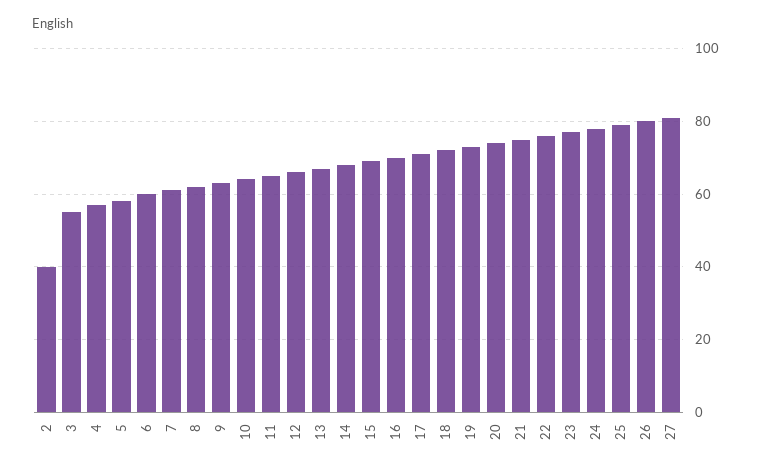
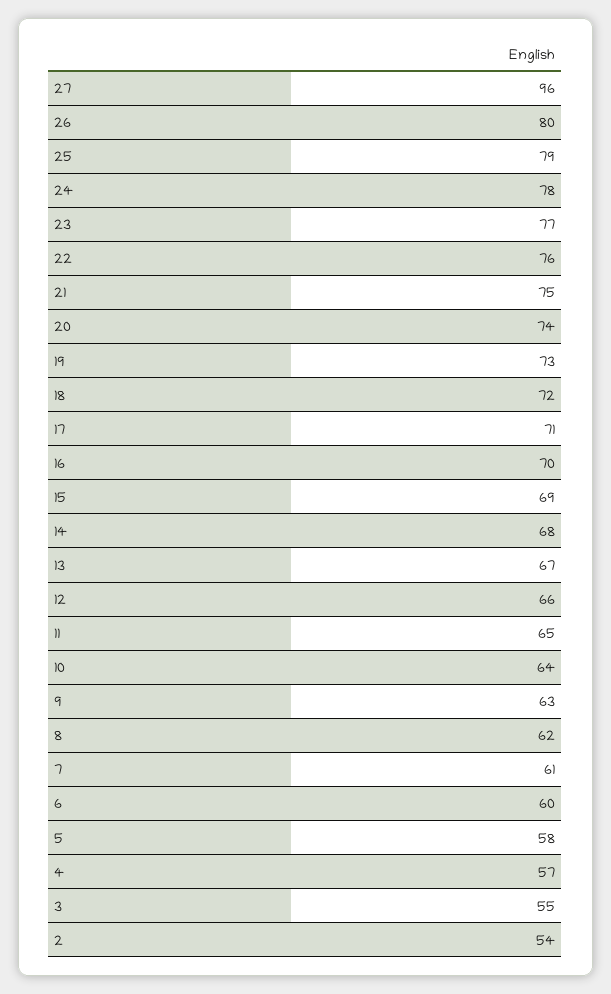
  {
-   "2": 40,
+   "2": 54,
    "3": 55,
    "4": 57,
    "5": 58,
    "6": 60,
    "7": 61,
    "8": 62,
    "9": 63,
    "10": 64,
    "11": 65,
    "12": 66,
    "13": 67,
    "14": 68,
    "15": 69,
    "16": 70,
    "17": 71,
    "18": 72,
    "19": 73,
    "20": 74,
    "21": 75,
    "22": 76,
    "23": 77,
    "24": 78,
    "25": 79,
    "26": 80,
-   "27": 80
+   "27": 96
  }

